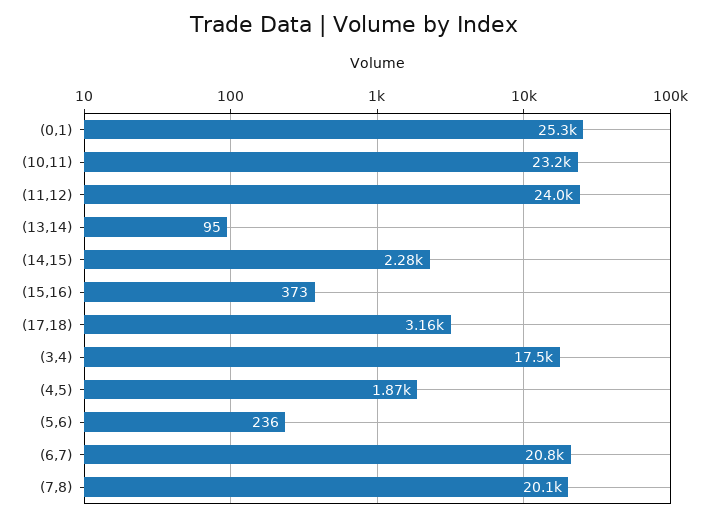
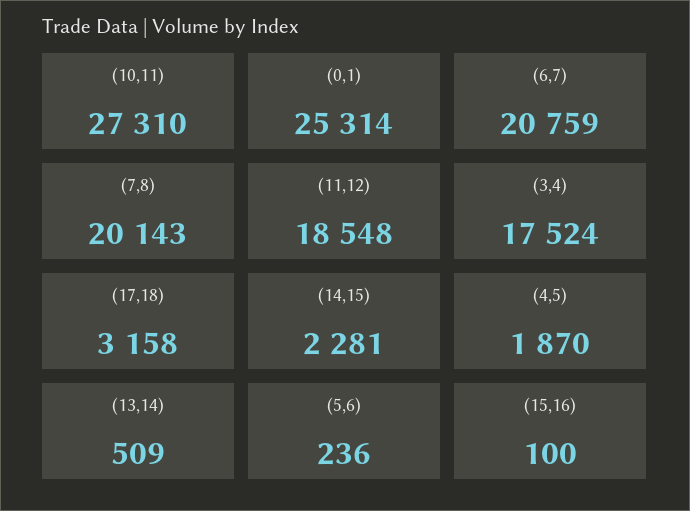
  {
    "(0,1)": 25314,
-   "(10,11)": 23200,
+   "(10,11)": 27310,
-   "(11,12)": 24000,
+   "(11,12)": 18548,
-   "(13,14)": 95,
+   "(13,14)": 509,
    "(14,15)": 2281,
-   "(15,16)": 373,
+   "(15,16)": 100,
    "(17,18)": 3158,
    "(3,4)": 17524,
    "(4,5)": 1870,
    "(5,6)": 236,
    "(6,7)": 20759,
    "(7,8)": 20143
  }

